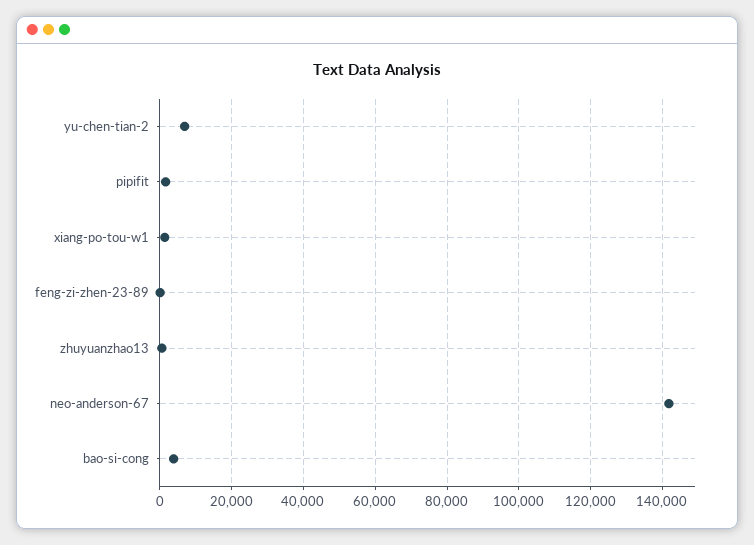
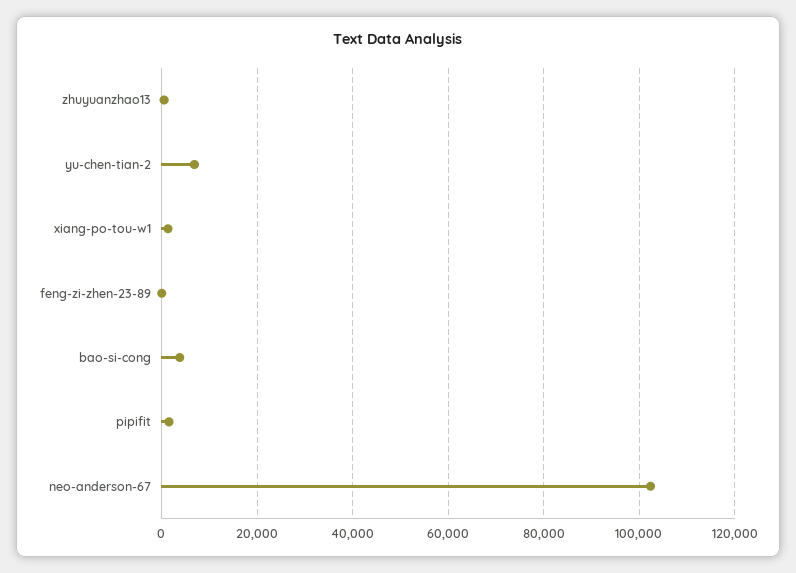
  {
    "yu-chen-tian-2": 6000,
    "pipifit": 2000,
    "xiang-po-tou-w1": 2000,
    "feng-zi-zhen-23-89": 0,
    "zhuyuanzhao13": 0,
-   "neo-anderson-67": 142000,
+   "neo-anderson-67": 102000,
    "bao-si-cong": 4000
  }

